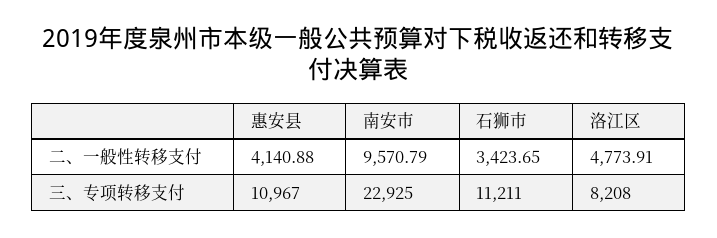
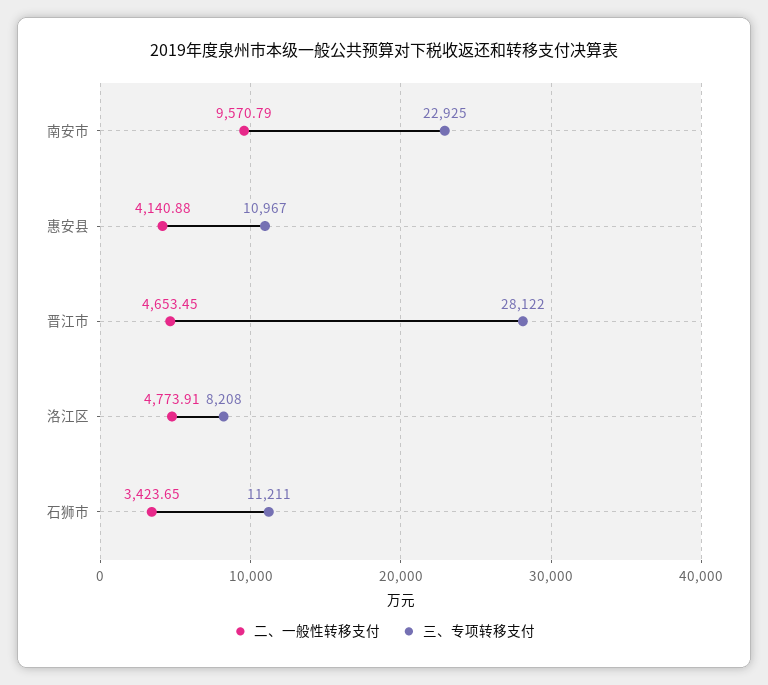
  {
    "二、一般性转移支付": {
      "惠安县": 4140.88,
      "南安市": 9570.79,
      "石狮市": 3423.65,
-     "洛江区": 4773.91
+     "洛江区": 4773.91,
+     "晋江市": 4653.45
    },
    "三、专项转移支付": {
      "惠安县": 10967,
      "南安市": 22925,
      "石狮市": 11211,
-     "洛江区": 8208
+     "洛江区": 8208,
+     "晋江市": 28122
    }
  }

